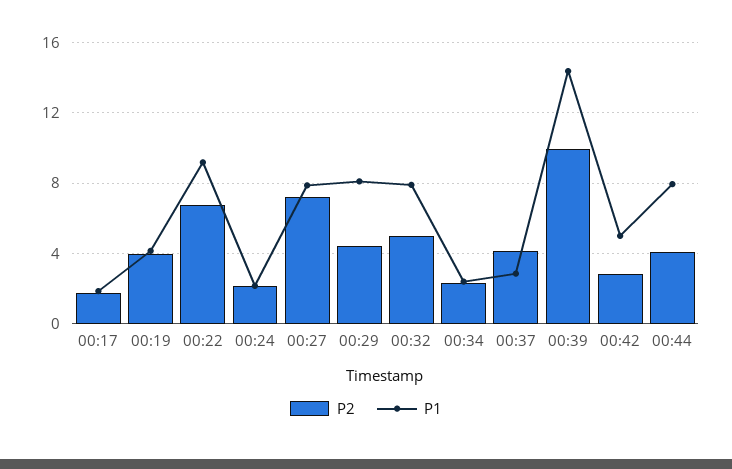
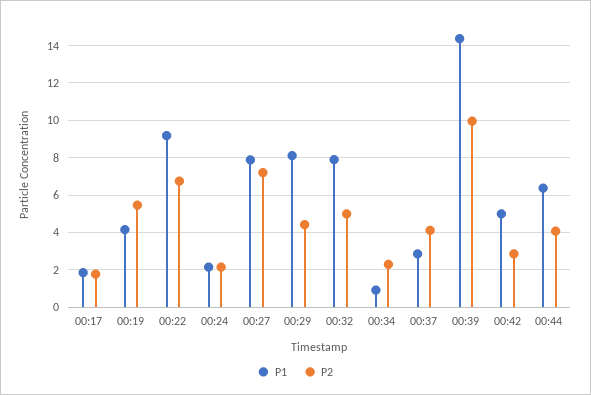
  {
    "P2": {
      "00:17": 2,
-     "00:19": 4,
+     "00:19": 5.5,
      "00:22": 7,
      "00:24": 2,
      "00:27": 7,
      "00:29": 4.5,
      "00:32": 5,
      "00:34": 2.5,
      "00:37": 4,
      "00:39": 10,
      "00:42": 3,
      "00:44": 4
    },
    "P1": {
      "00:17": 2,
      "00:19": 4,
      "00:22": 9,
      "00:24": 2,
      "00:27": 8,
      "00:29": 8,
      "00:32": 8,
-     "00:34": 2.5,
+     "00:34": 1,
      "00:37": 3,
      "00:39": 14.5,
      "00:42": 5,
-     "00:44": 8
+     "00:44": 6.5
    }
  }

